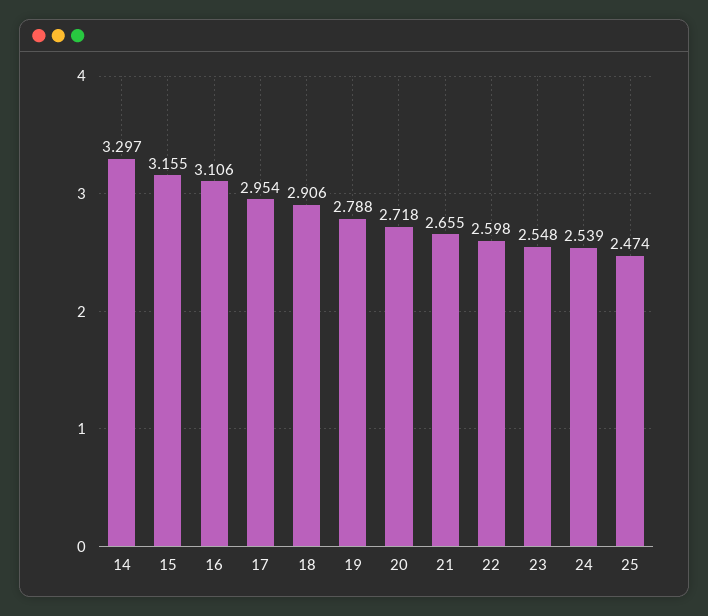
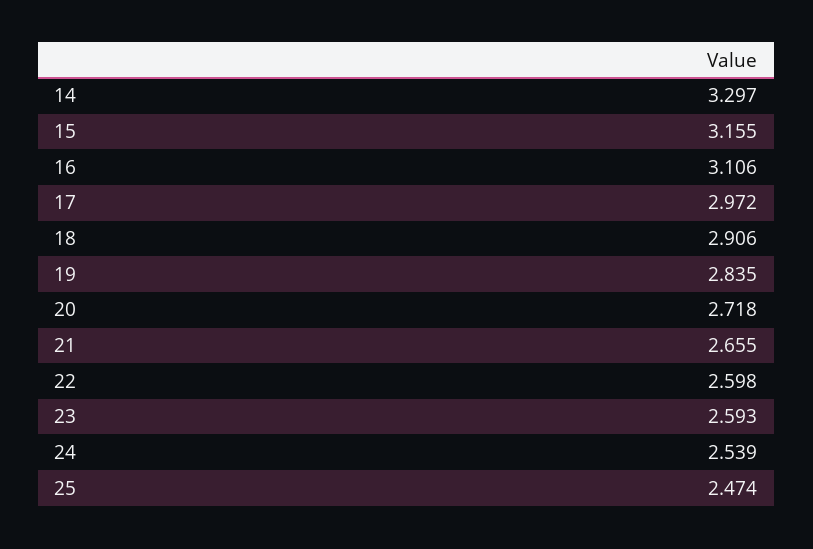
  {
    "14": 3.297,
    "15": 3.155,
    "16": 3.106,
-   "17": 2.954,
+   "17": 2.972,
    "18": 2.906,
-   "19": 2.788,
+   "19": 2.835,
    "20": 2.718,
    "21": 2.655,
    "22": 2.598,
-   "23": 2.548,
+   "23": 2.593,
    "24": 2.539,
    "25": 2.474
  }

